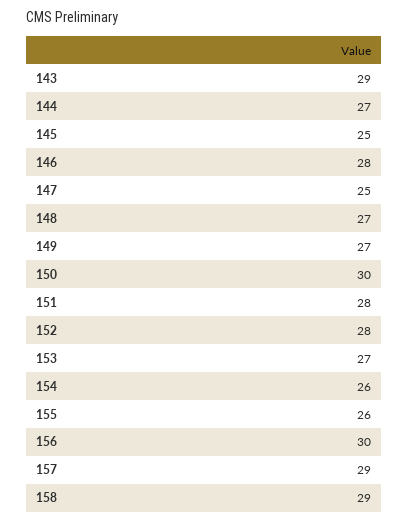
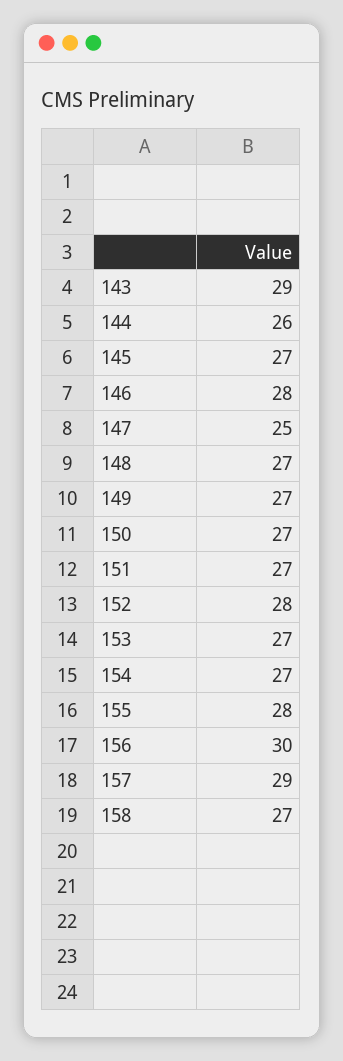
  {
    "143": 29,
-   "144": 27,
+   "144": 26,
-   "145": 25,
+   "145": 27,
    "146": 28,
    "147": 25,
    "148": 27,
    "149": 27,
-   "150": 30,
+   "150": 27,
-   "151": 28,
+   "151": 27,
    "152": 28,
    "153": 27,
-   "154": 26,
+   "154": 27,
-   "155": 26,
+   "155": 28,
    "156": 30,
    "157": 29,
-   "158": 29
+   "158": 27
  }

